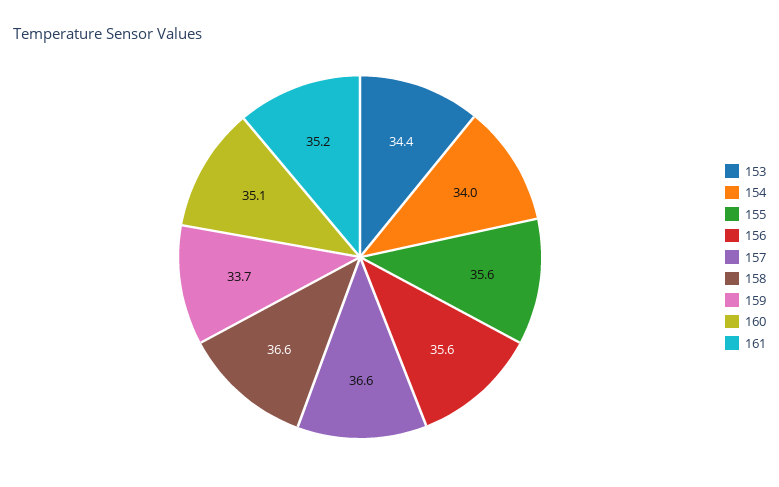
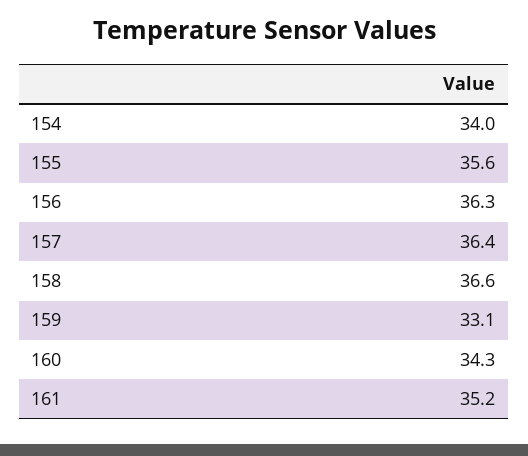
  {
-   "153": 34.4,
    "154": 34,
    "155": 35.6,
-   "156": 35.6,
+   "156": 36.3,
-   "157": 36.6,
+   "157": 36.4,
    "158": 36.6,
-   "159": 33.7,
+   "159": 33.1,
-   "160": 35.1,
+   "160": 34.3,
    "161": 35.2
  }

